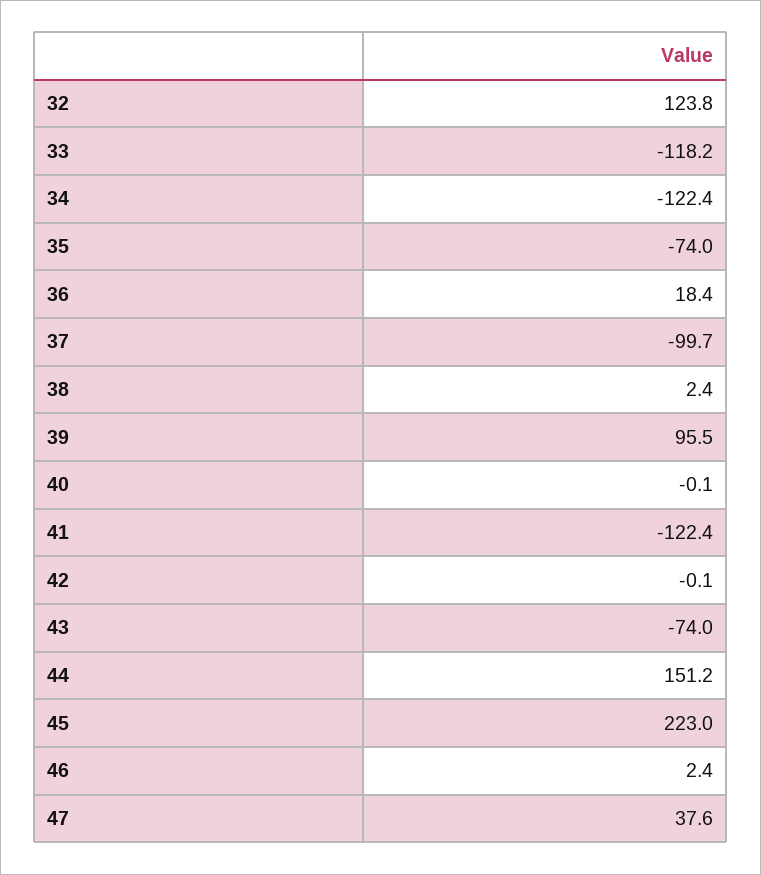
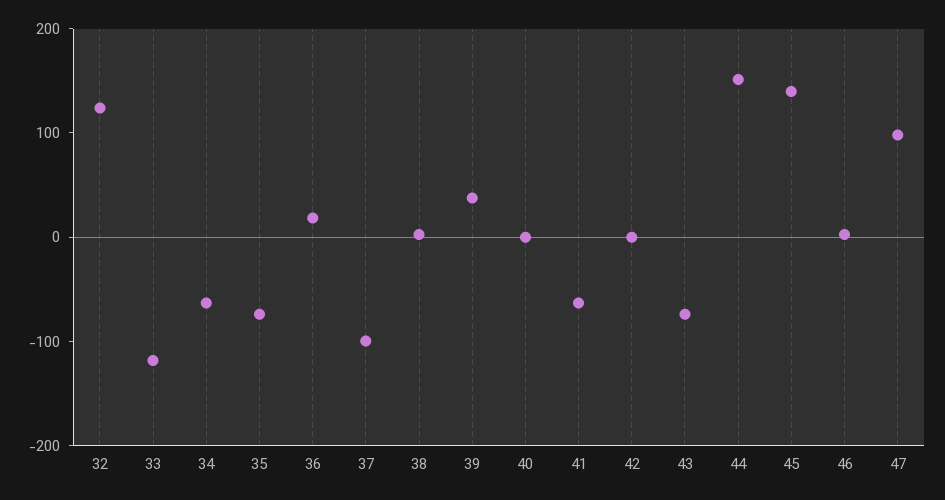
  {
    "32": 123.8,
    "33": -118.2,
-   "34": -122.4,
+   "34": -60,
    "35": -74,
    "36": 18.4,
    "37": -99.7,
    "38": 2.4,
-   "39": 95.5,
+   "39": 40,
    "40": -0.1,
-   "41": -122.4,
+   "41": -60,
    "42": -0.1,
    "43": -74,
    "44": 151.2,
-   "45": 223,
+   "45": 140,
    "46": 2.4,
-   "47": 37.6
+   "47": 100
  }

